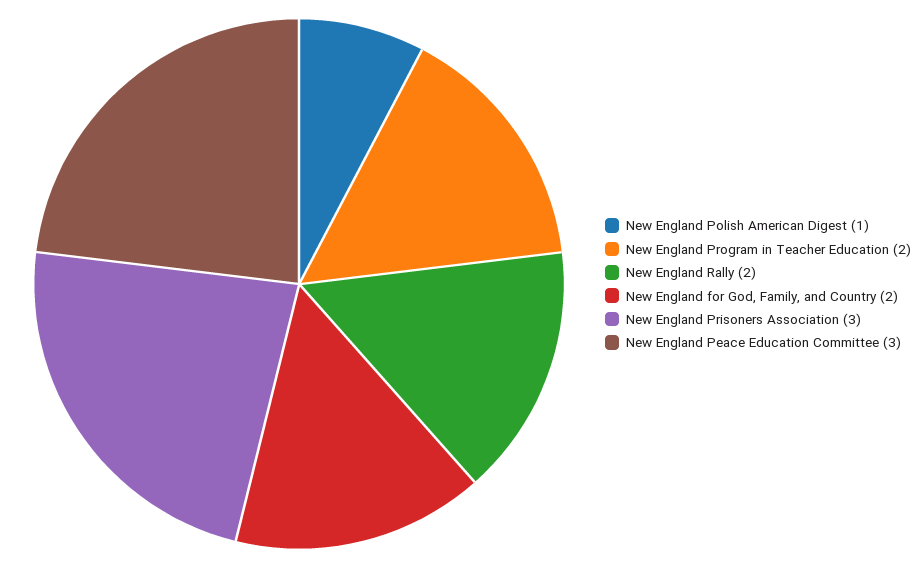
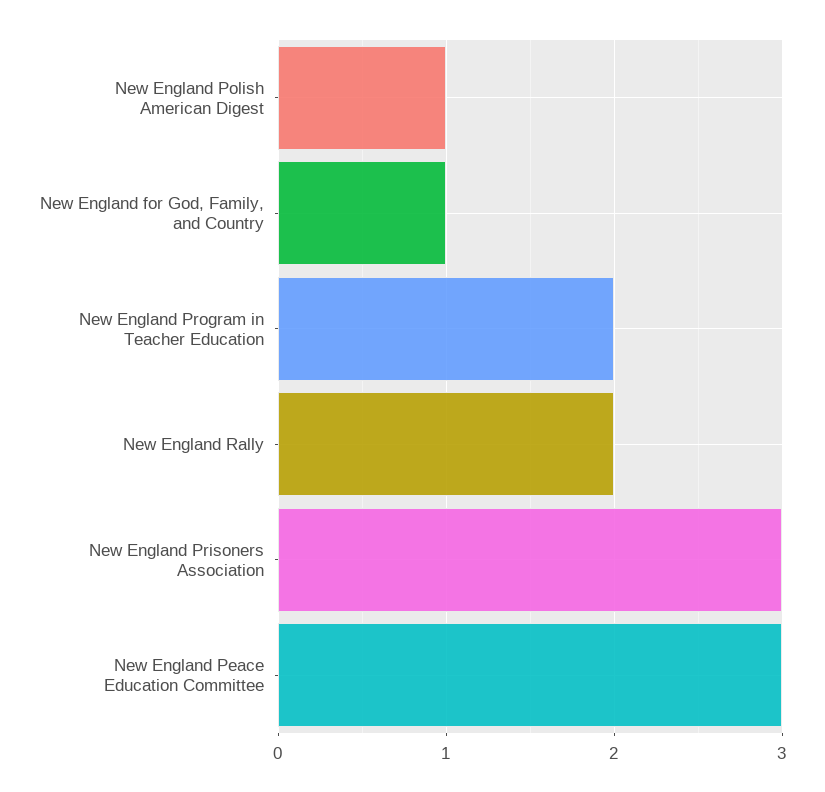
  {
    "New England Polish American Digest": 1,
    "New England Program in Teacher Education": 2,
    "New England Rally": 2,
-   "New England for God, Family, and Country": 2,
+   "New England for God, Family, and Country": 1,
    "New England Prisoners Association": 3,
    "New England Peace Education Committee": 3
  }

